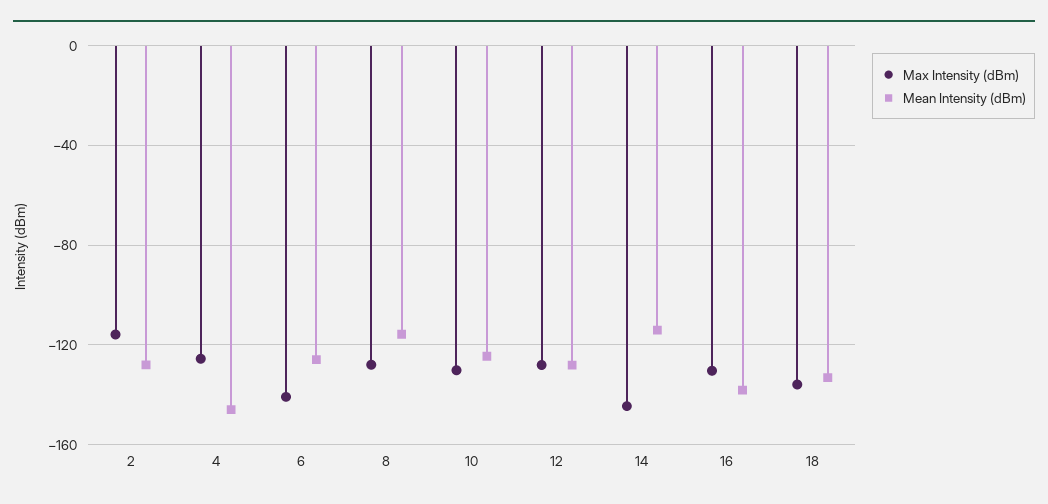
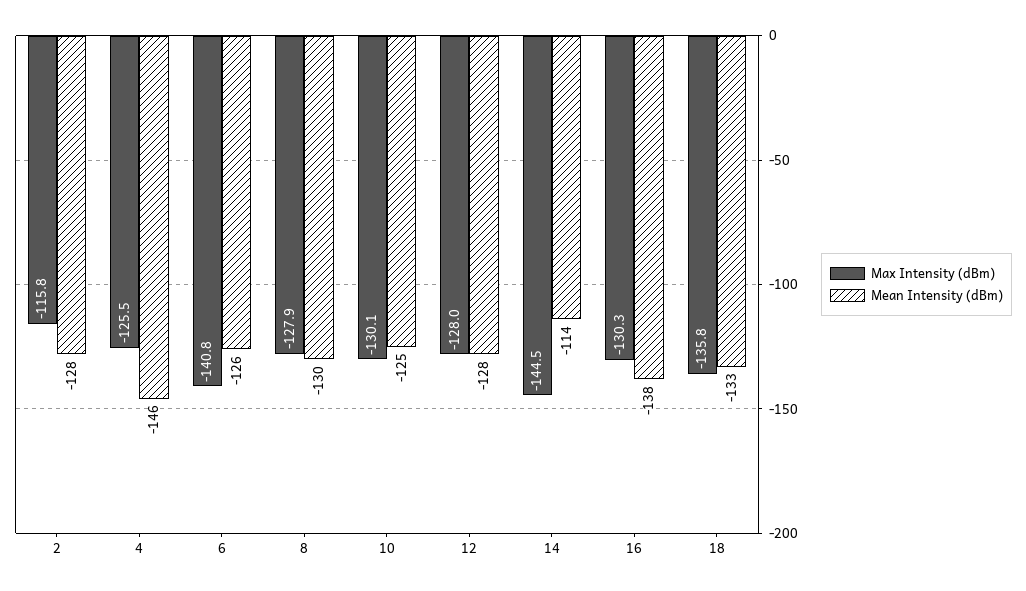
  {
    "Max Intensity (dBm)": {
      "2": -115.8,
      "4": -125.5,
      "6": -140.8,
      "8": -127.9,
      "10": -130.1,
      "12": -128,
      "14": -144.5,
      "16": -130.3,
      "18": -135.8
    },
    "Mean Intensity (dBm)": {
      "2": -128,
      "4": -146,
      "6": -126,
-     "8": -115,
+     "8": -130,
      "10": -125,
      "12": -128,
      "14": -114,
      "16": -138,
      "18": -133
    }
  }

